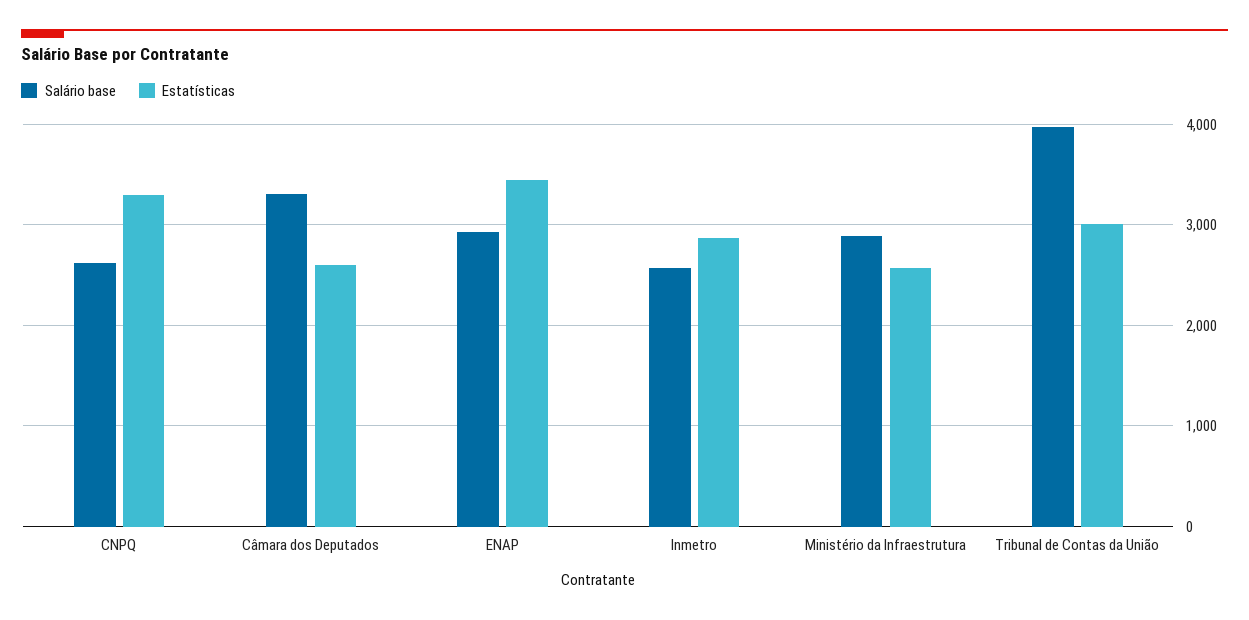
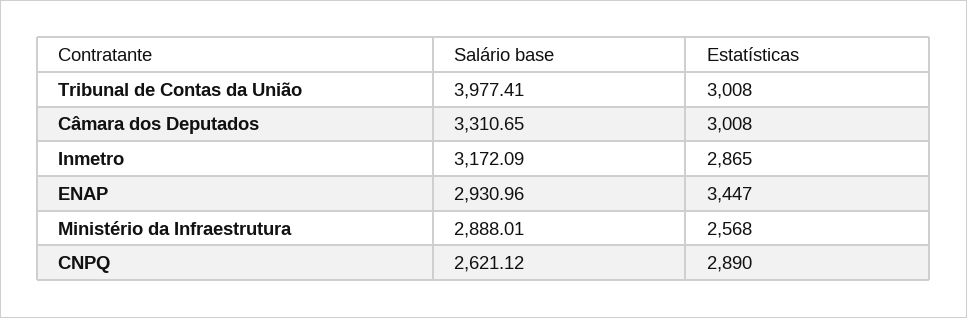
  {
    "Salário base": {
      "CNPQ": 2621.12,
      "Câmara dos Deputados": 3310.65,
      "ENAP": 2930.96,
-     "Inmetro": 2600,
+     "Inmetro": 3172.09,
      "Ministério da Infraestrutura": 2888.01,
      "Tribunal de Contas da União": 3977.41
    },
    "Estatísticas": {
-     "CNPQ": 3300,
+     "CNPQ": 2890,
-     "Câmara dos Deputados": 2600,
+     "Câmara dos Deputados": 3008,
      "ENAP": 3447,
      "Inmetro": 2865,
      "Ministério da Infraestrutura": 2568,
      "Tribunal de Contas da União": 3008
    }
  }

